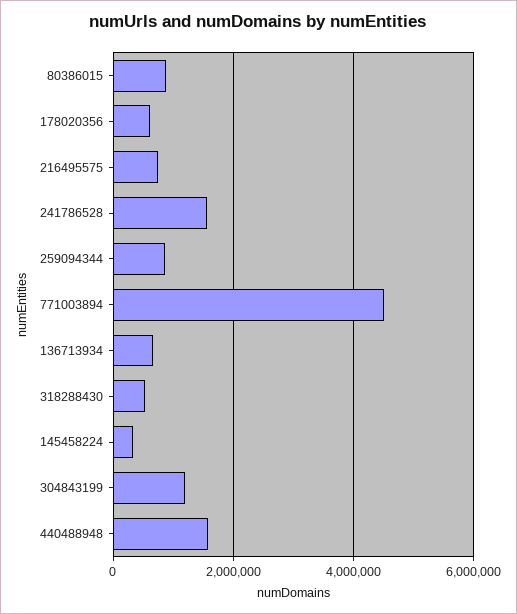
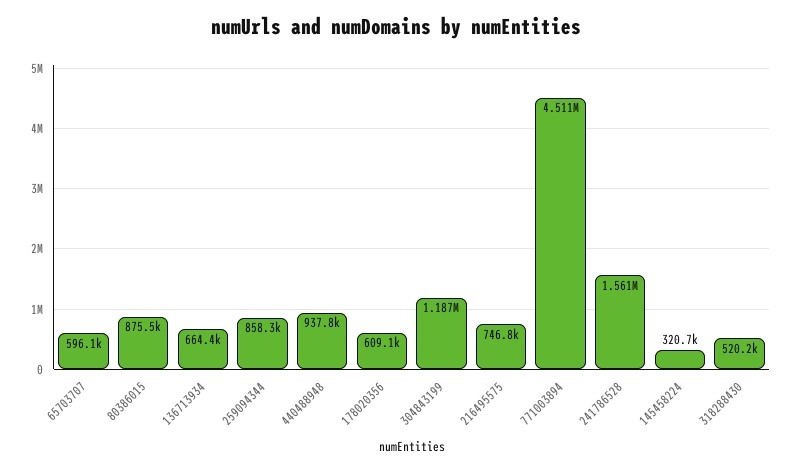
  {
    "80386015": 875500,
    "178020356": 609100,
    "216495575": 746800,
    "241786528": 1561000,
    "259094344": 858300,
    "771003894": 4511000,
    "136713934": 664400,
    "318288430": 520200,
    "145458224": 320700,
    "304843199": 1187000,
-   "440488948": 1600000
+   "440488948": 937800,
+   "65703707": 596100
  }

